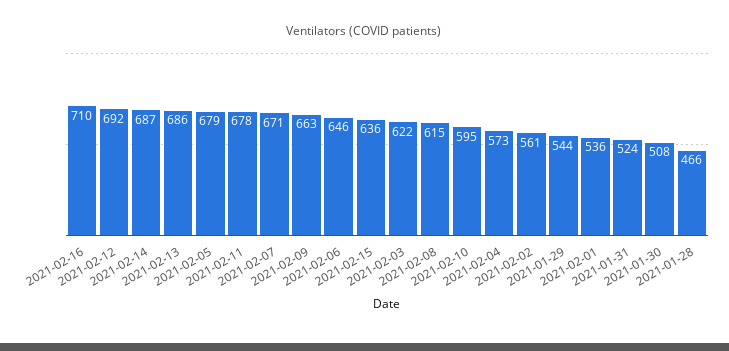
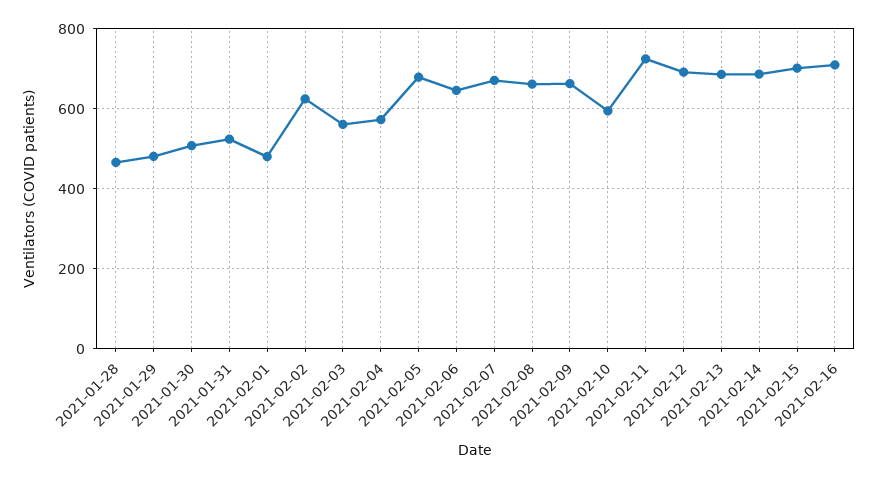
  {
    "2021-02-16": 710,
    "2021-02-12": 692,
    "2021-02-14": 687,
    "2021-02-13": 686,
    "2021-02-05": 679,
-   "2021-02-11": 678,
+   "2021-02-11": 720,
    "2021-02-07": 671,
    "2021-02-09": 663,
    "2021-02-06": 646,
-   "2021-02-15": 636,
+   "2021-02-15": 700,
-   "2021-02-03": 622,
+   "2021-02-03": 560,
-   "2021-02-08": 615,
+   "2021-02-08": 660,
    "2021-02-10": 595,
    "2021-02-04": 573,
-   "2021-02-02": 561,
+   "2021-02-02": 620,
-   "2021-01-29": 544,
+   "2021-01-29": 480,
-   "2021-02-01": 536,
+   "2021-02-01": 480,
    "2021-01-31": 524,
    "2021-01-30": 508,
    "2021-01-28": 466
  }

